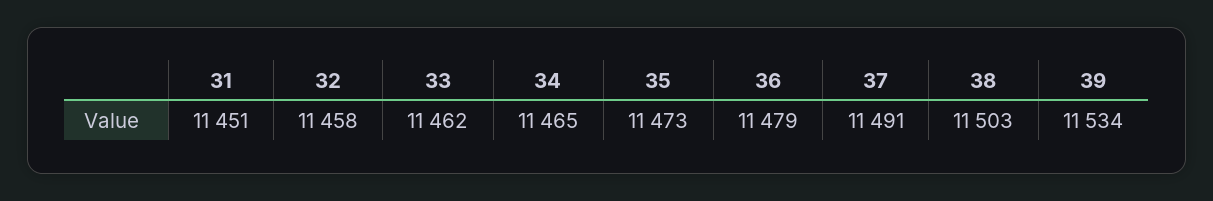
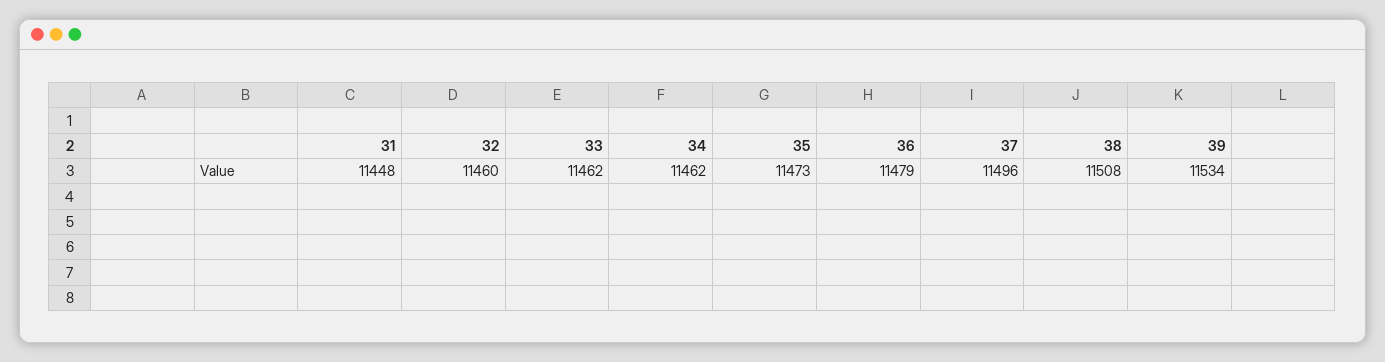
  {
-   "31": 11451,
+   "31": 11448,
-   "32": 11458,
+   "32": 11460,
    "33": 11462,
-   "34": 11465,
+   "34": 11462,
    "35": 11473,
    "36": 11479,
-   "37": 11491,
+   "37": 11496,
-   "38": 11503,
+   "38": 11508,
    "39": 11534
  }

